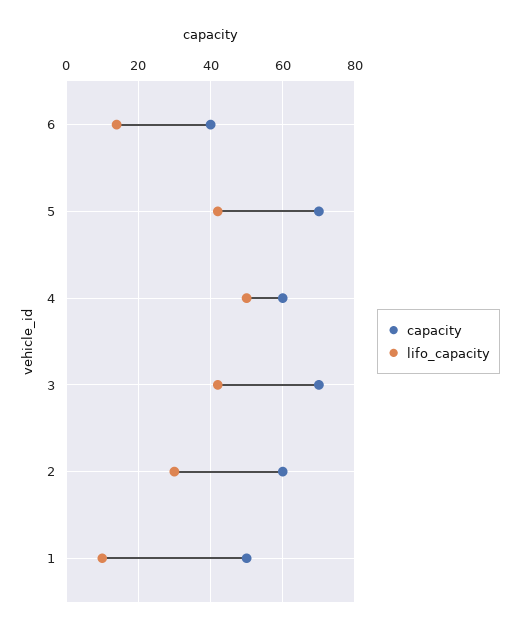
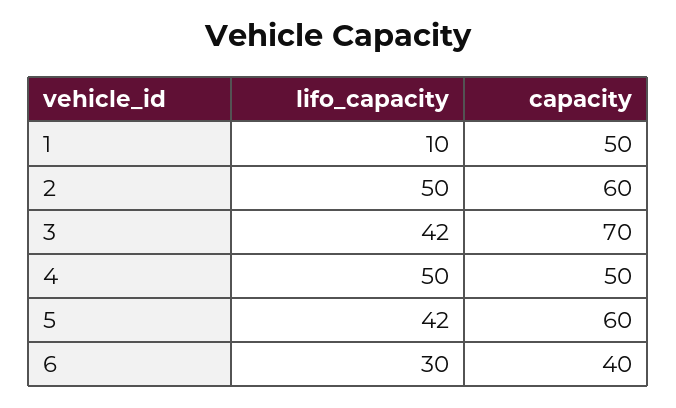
  {
    "capacity": {
      "6": 40,
-     "5": 70,
+     "5": 60,
-     "4": 60,
+     "4": 50,
      "3": 70,
      "2": 60,
      "1": 50
    },
    "lifo_capacity": {
-     "6": 15,
+     "6": 30,
      "5": 42,
      "4": 50,
      "3": 42,
-     "2": 30,
+     "2": 50,
      "1": 10
    }
  }

